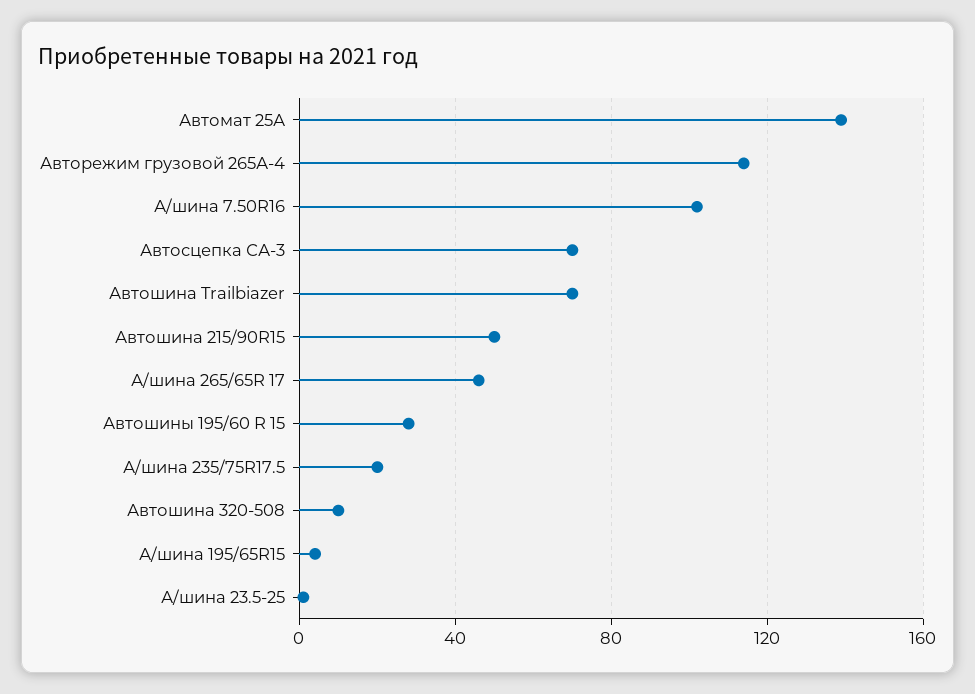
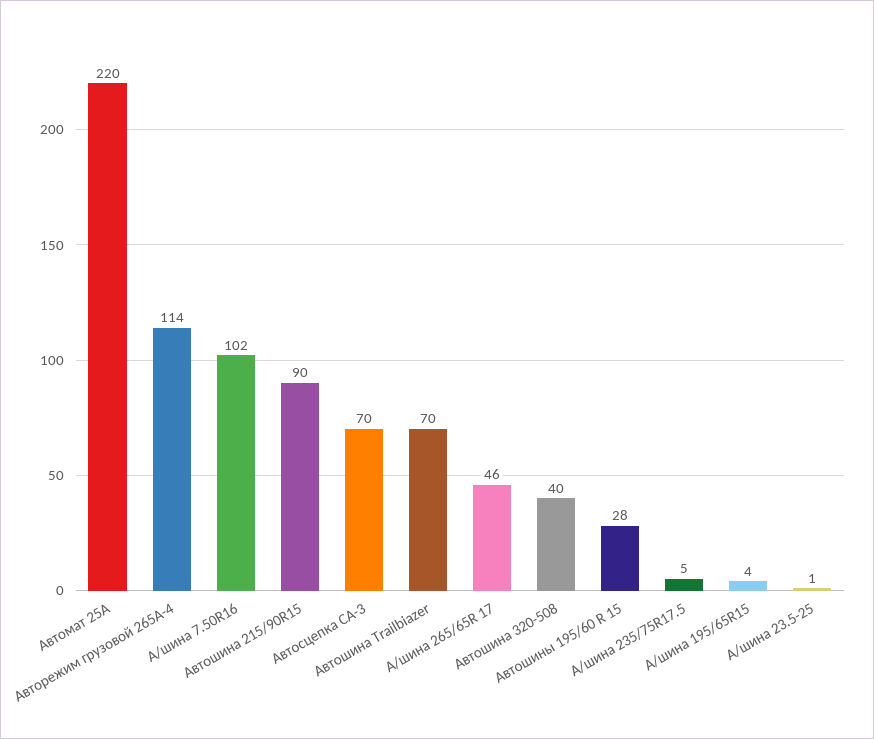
  {
-   "Автомат 25А": 140,
+   "Автомат 25А": 220,
    "Авторежим грузовой 265А-4": 114,
    "А/шина 7.50R16": 102,
    "Автосцепка СА-3": 70,
    "Автошина Trailbiazer": 70,
-   "Автошина 215/90R15": 50,
+   "Автошина 215/90R15": 90,
    "А/шина 265/65R 17": 46,
    "Автошины 195/60 R 15": 28,
-   "А/шина 235/75R17.5": 20,
+   "А/шина 235/75R17.5": 5,
-   "Автошина 320-508": 10,
+   "Автошина 320-508": 40,
    "А/шина 195/65R15": 4,
    "А/шина 23.5-25": 1
  }

